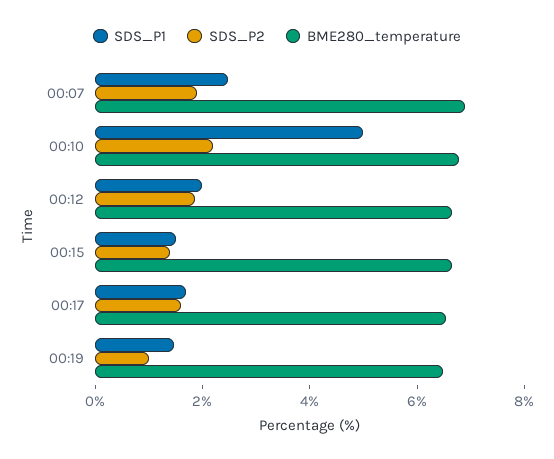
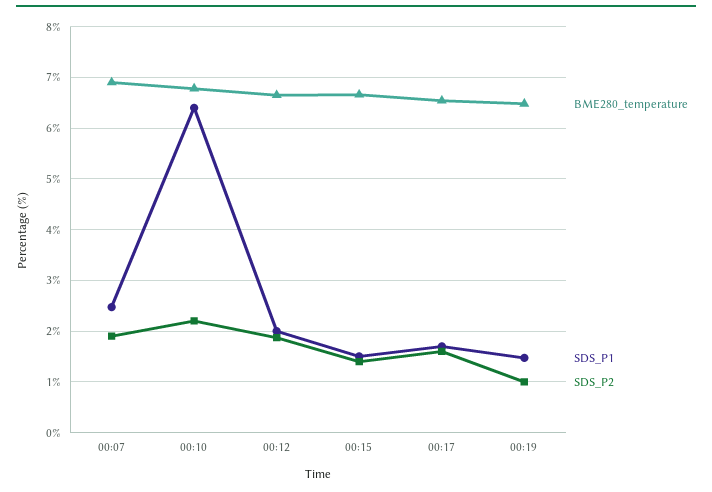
  {
    "SDS_P1": {
      "00:07": 2.4,
-     "00:10": 5,
+     "00:10": 6.4,
      "00:12": 2,
      "00:15": 1.6,
      "00:17": 1.8,
      "00:19": 1.4
    },
    "SDS_P2": {
      "00:07": 2,
      "00:10": 2.2,
      "00:12": 1.8,
      "00:15": 1.4,
      "00:17": 1.6,
      "00:19": 1
    },
    "BME280_temperature": {
      "00:07": 7,
      "00:10": 6.8,
      "00:12": 6.6,
      "00:15": 6.6,
      "00:17": 6.6,
      "00:19": 6.4
    }
  }

